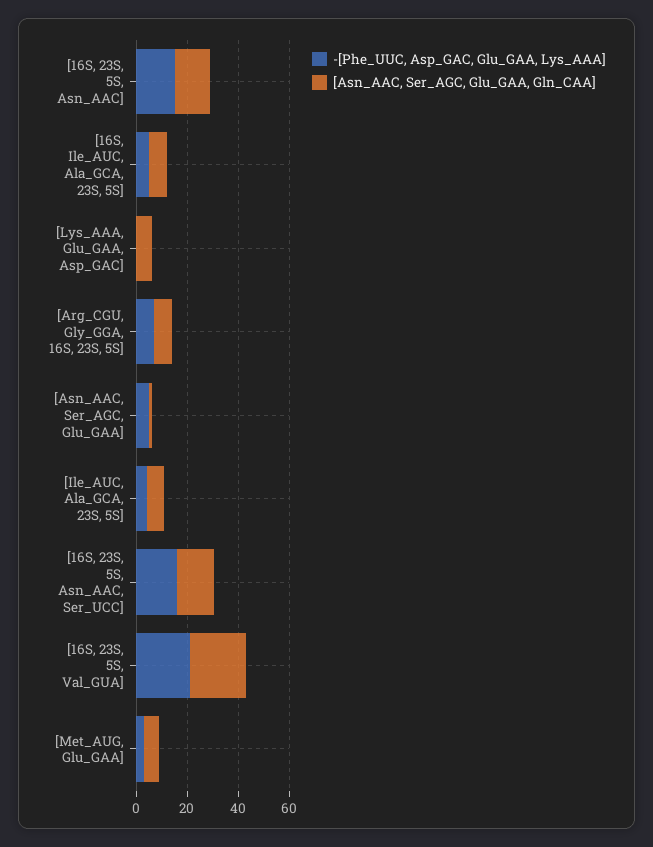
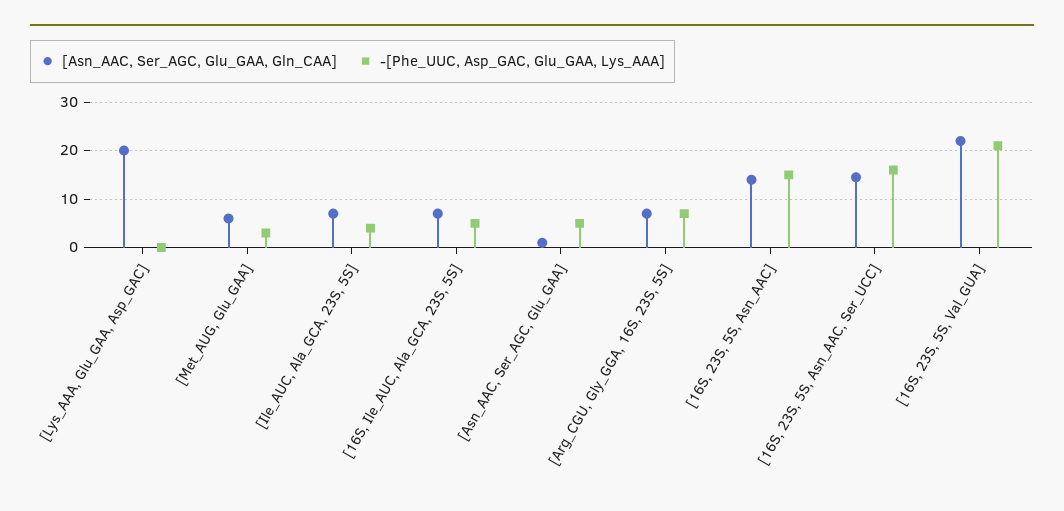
  {
    "-[Phe_UUC, Asp_GAC, Glu_GAA, Lys_AAA]": {
      "[16S, 23S, 5S, Asn_AAC]": 16,
      "[16S, Ile_AUC, Ala_GCA, 23S, 5S]": 6,
      "[Lys_AAA, Glu_GAA, Asp_GAC]": 0,
      "[Arg_CGU, Gly_GGA, 16S, 23S, 5S]": 8,
      "[Asn_AAC, Ser_AGC, Glu_GAA]": 6,
      "[Ile_AUC, Ala_GCA, 23S, 5S]": 4,
      "[16S, 23S, 5S, Asn_AAC, Ser_UCC]": 16,
      "[16S, 23S, 5S, Val_GUA]": 22,
      "[Met_AUG, Glu_GAA]": 4
    },
    "[Asn_AAC, Ser_AGC, Glu_GAA, Gln_CAA]": {
      "[16S, 23S, 5S, Asn_AAC]": 14,
      "[16S, Ile_AUC, Ala_GCA, 23S, 5S]": 8,
-     "[Lys_AAA, Glu_GAA, Asp_GAC]": 5,
+     "[Lys_AAA, Glu_GAA, Asp_GAC]": 20,
      "[Arg_CGU, Gly_GGA, 16S, 23S, 5S]": 8,
      "[Asn_AAC, Ser_AGC, Glu_GAA]": 2,
      "[Ile_AUC, Ala_GCA, 23S, 5S]": 8,
      "[16S, 23S, 5S, Asn_AAC, Ser_UCC]": 14,
      "[16S, 23S, 5S, Val_GUA]": 22,
      "[Met_AUG, Glu_GAA]": 6
    }
  }

